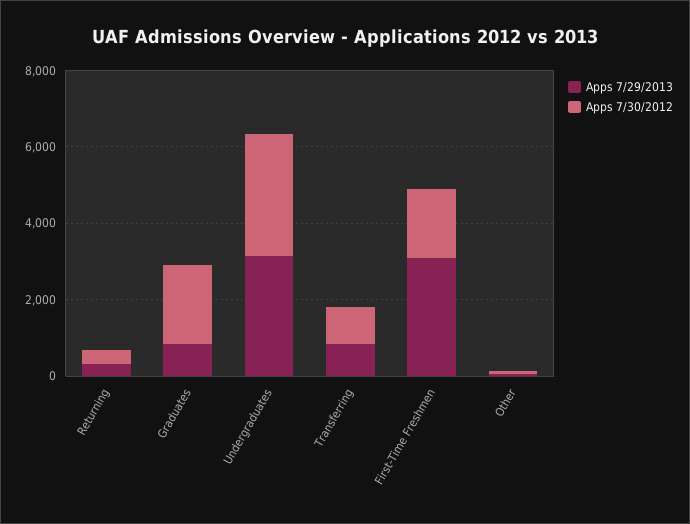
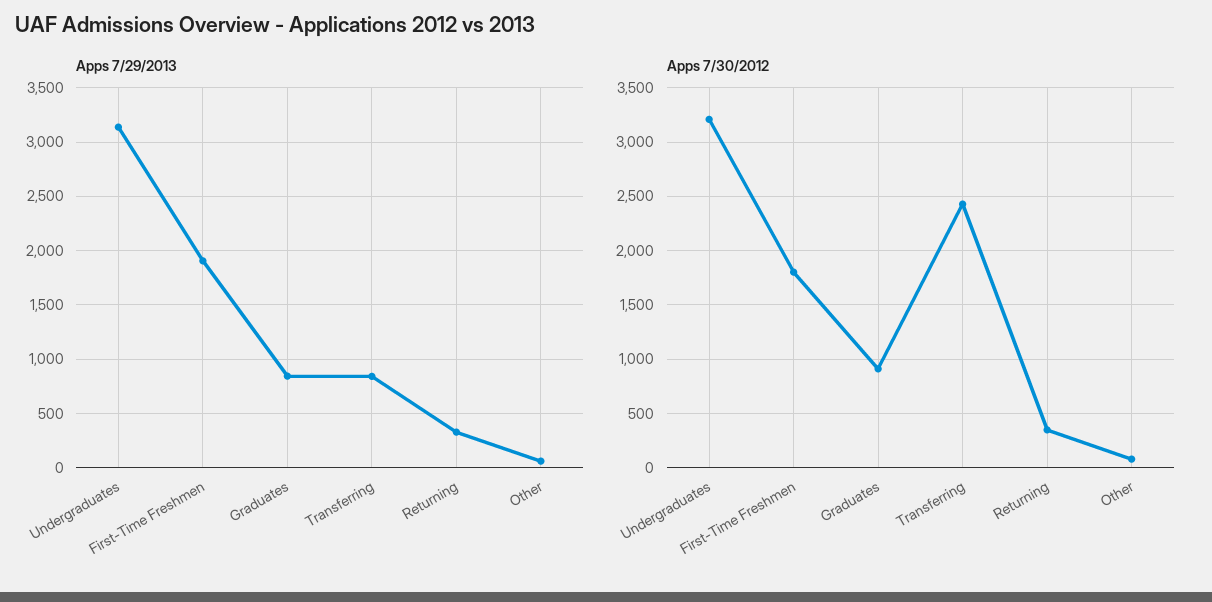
  {
    "Apps 7/29/2013": {
      "Returning": 300,
      "Graduates": 800,
      "Undergraduates": 3100,
      "Transferring": 800,
-     "First-Time Freshmen": 3000,
+     "First-Time Freshmen": 1900,
      "Other": 100
    },
    "Apps 7/30/2012": {
      "Returning": 300,
-     "Graduates": 2000,
+     "Graduates": 900,
      "Undergraduates": 3200,
-     "Transferring": 1000,
+     "Transferring": 2400,
      "First-Time Freshmen": 1800,
      "Other": 100
    }
  }

